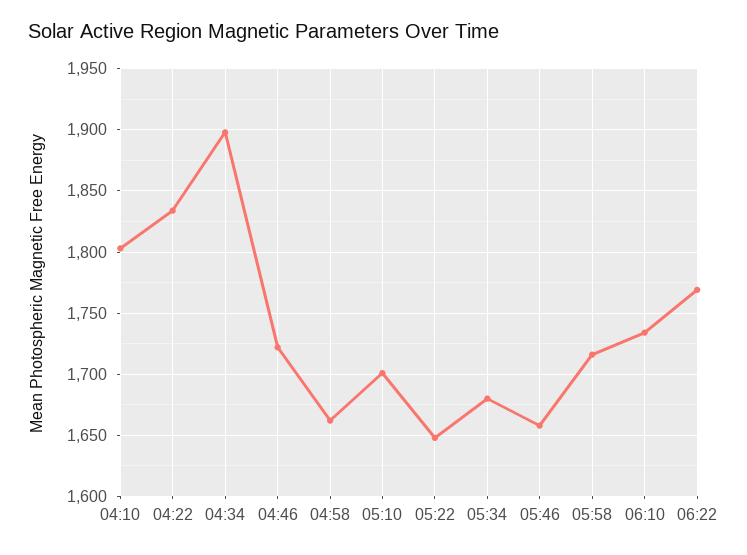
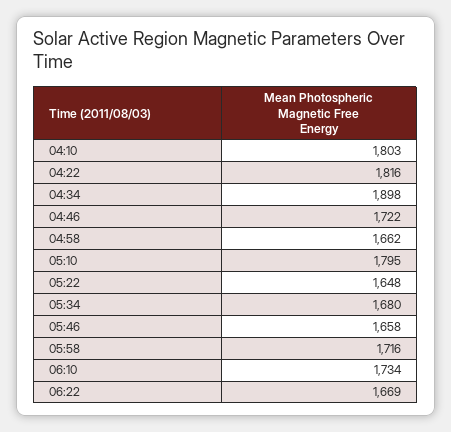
  {
    "04:10": 1803,
-   "04:22": 1835,
+   "04:22": 1816,
    "04:34": 1898,
    "04:46": 1722,
    "04:58": 1662,
-   "05:10": 1700,
+   "05:10": 1795,
    "05:22": 1648,
    "05:34": 1680,
    "05:46": 1658,
    "05:58": 1716,
    "06:10": 1734,
-   "06:22": 1770
+   "06:22": 1669
  }

